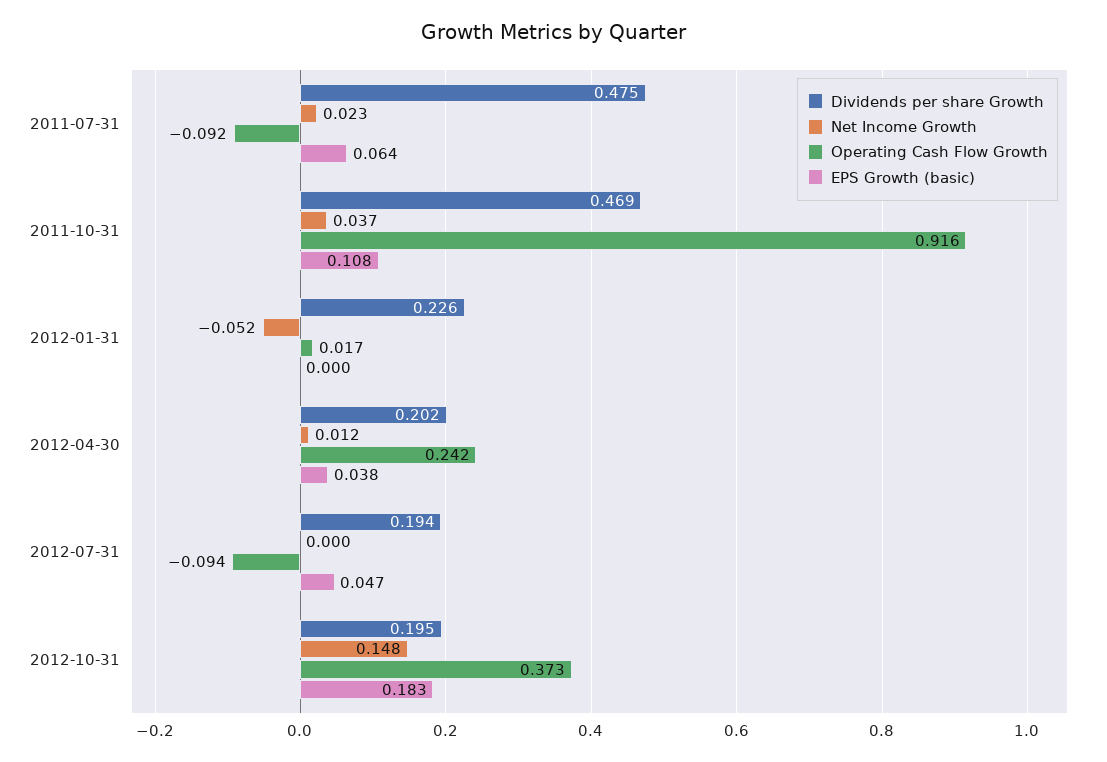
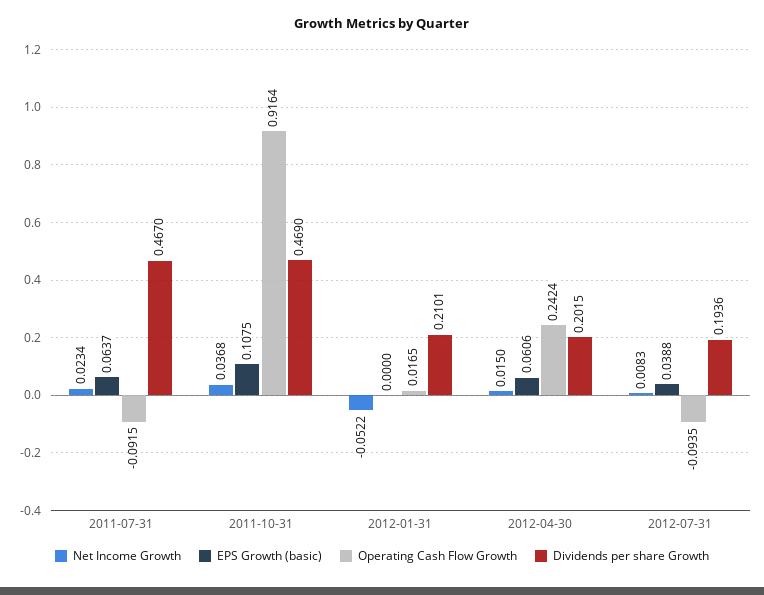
  {
    "Dividends per share Growth": {
-     "2011-07-31": 0.475,
+     "2011-07-31": 0.467,
      "2011-10-31": 0.469,
-     "2012-01-31": 0.226,
+     "2012-01-31": 0.2101,
      "2012-04-30": 0.2015,
-     "2012-07-31": 0.1936,
+     "2012-07-31": 0.1936
-     "2012-10-31": 0.195
    },
    "Net Income Growth": {
      "2011-07-31": 0.0234,
      "2011-10-31": 0.0368,
      "2012-01-31": -0.0522,
-     "2012-04-30": 0.012,
+     "2012-04-30": 0.015,
-     "2012-07-31": 0,
+     "2012-07-31": 0.0083
-     "2012-10-31": 0.148
    },
    "Operating Cash Flow Growth": {
      "2011-07-31": -0.0915,
      "2011-10-31": 0.9164,
      "2012-01-31": 0.0165,
      "2012-04-30": 0.2424,
-     "2012-07-31": -0.0935,
+     "2012-07-31": -0.0935
-     "2012-10-31": 0.373
    },
    "EPS Growth (basic)": {
      "2011-07-31": 0.0637,
      "2011-10-31": 0.1075,
      "2012-01-31": 0,
-     "2012-04-30": 0.038,
+     "2012-04-30": 0.0606,
-     "2012-07-31": 0.047,
+     "2012-07-31": 0.0388
-     "2012-10-31": 0.183
    }
  }

